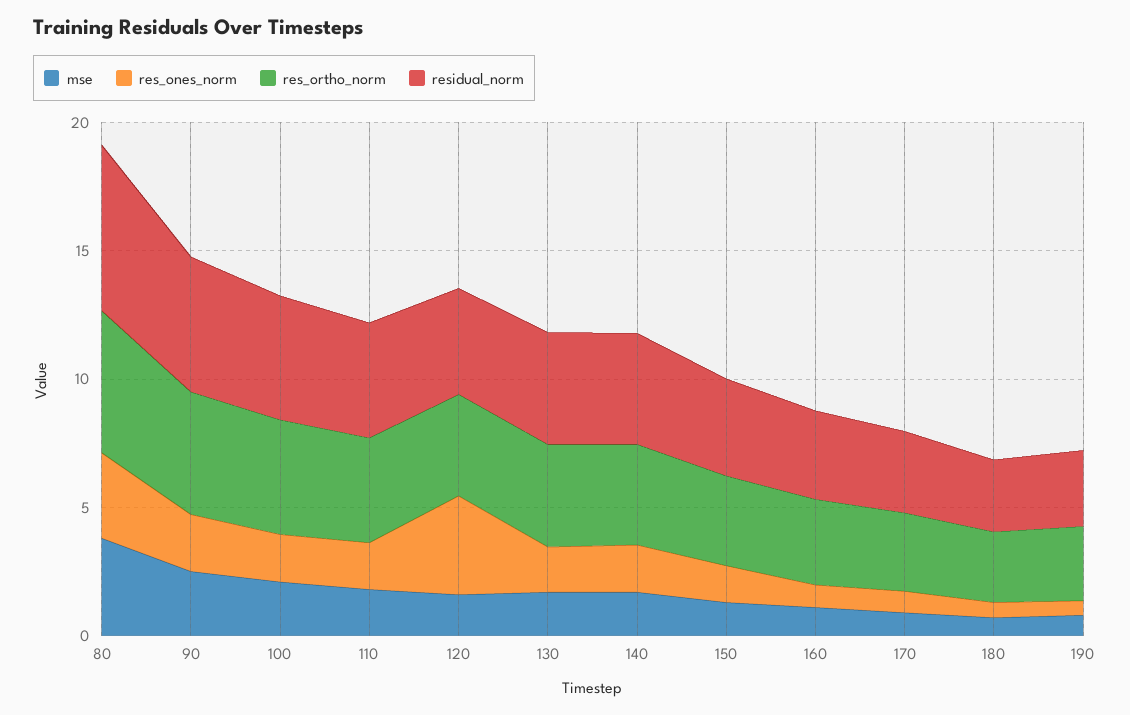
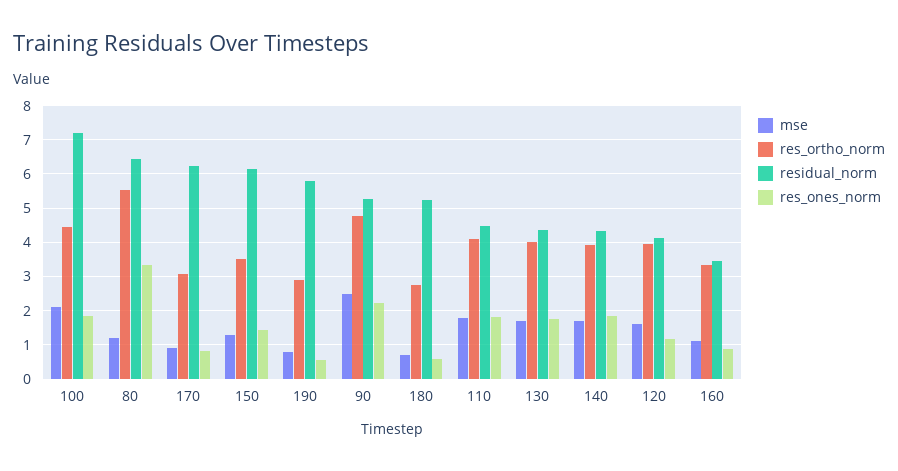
  {
    "mse": {
-     "80": 4,
+     "80": 1.2,
      "90": 2.6,
      "100": 2.2,
      "110": 1.8,
      "120": 1.6,
      "130": 1.8,
      "140": 1.8,
      "150": 1.4,
      "160": 1.2,
      "170": 1,
      "180": 0.8,
      "190": 0.8
    },
    "res_ones_norm": {
      "80": 3.4,
      "90": 2.2,
      "100": 1.8,
      "110": 1.8,
-     "120": 4,
+     "120": 1.2,
      "130": 1.8,
      "140": 1.8,
      "150": 1.4,
      "160": 0.8,
      "170": 0.8,
      "180": 0.6,
      "190": 0.6
    },
    "res_ortho_norm": {
      "80": 5.6,
      "90": 4.8,
      "100": 4.4,
      "110": 4.2,
      "120": 4,
      "130": 4,
      "140": 4,
      "150": 3.6,
      "160": 3.4,
      "170": 3,
      "180": 2.8,
      "190": 3
    },
    "residual_norm": {
      "80": 6.4,
      "90": 5.2,
-     "100": 5,
+     "100": 7.2,
      "110": 4.4,
      "120": 4.2,
      "130": 4.4,
      "140": 4.4,
-     "150": 4,
+     "150": 6.2,
      "160": 3.4,
-     "170": 3,
+     "170": 6.2,
-     "180": 3,
+     "180": 5.2,
-     "190": 3
+     "190": 5.8
    }
  }

